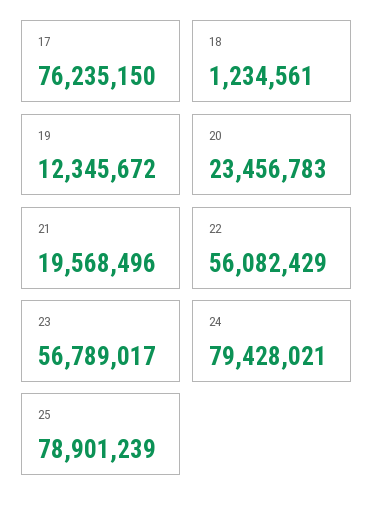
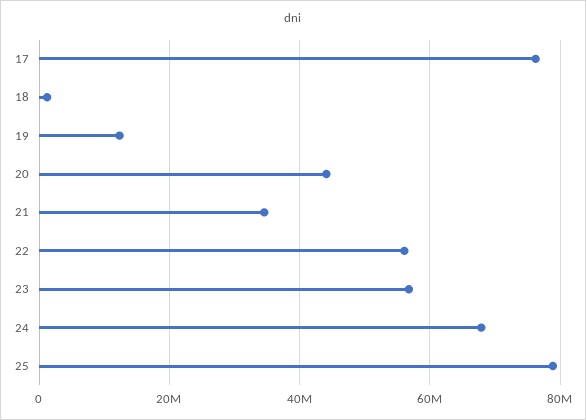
  {
    "17": 76235150,
    "18": 1234561,
    "19": 12345672,
-   "20": 23456783,
+   "20": 44000000,
-   "21": 19568496,
+   "21": 34000000,
    "22": 56082429,
    "23": 56789017,
-   "24": 79428021,
+   "24": 68000000,
    "25": 78901239
  }

